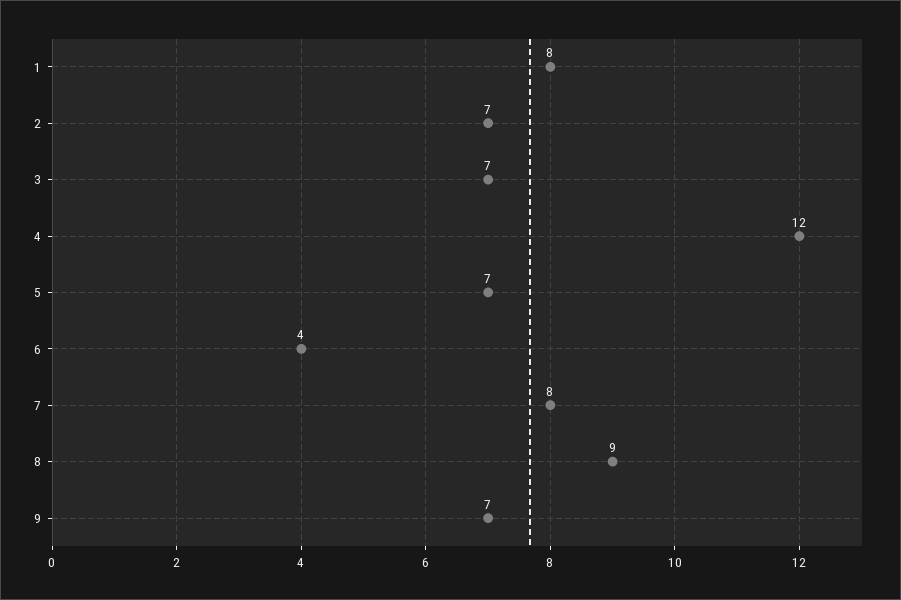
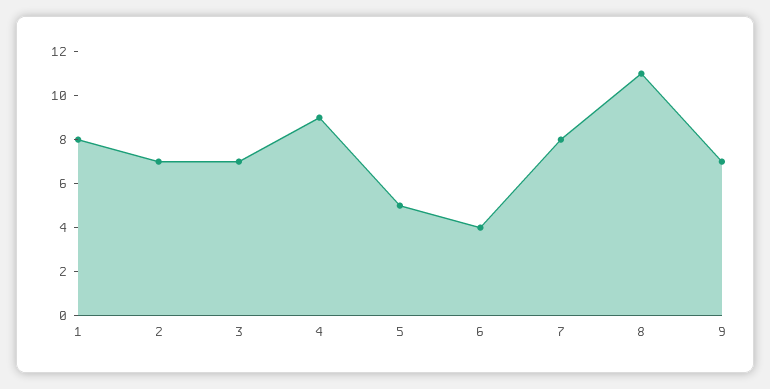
  {
    "1": 8,
    "2": 7,
    "3": 7,
-   "4": 12,
+   "4": 9,
-   "5": 7,
+   "5": 5,
    "6": 4,
    "7": 8,
-   "8": 9,
+   "8": 11,
    "9": 7
  }

